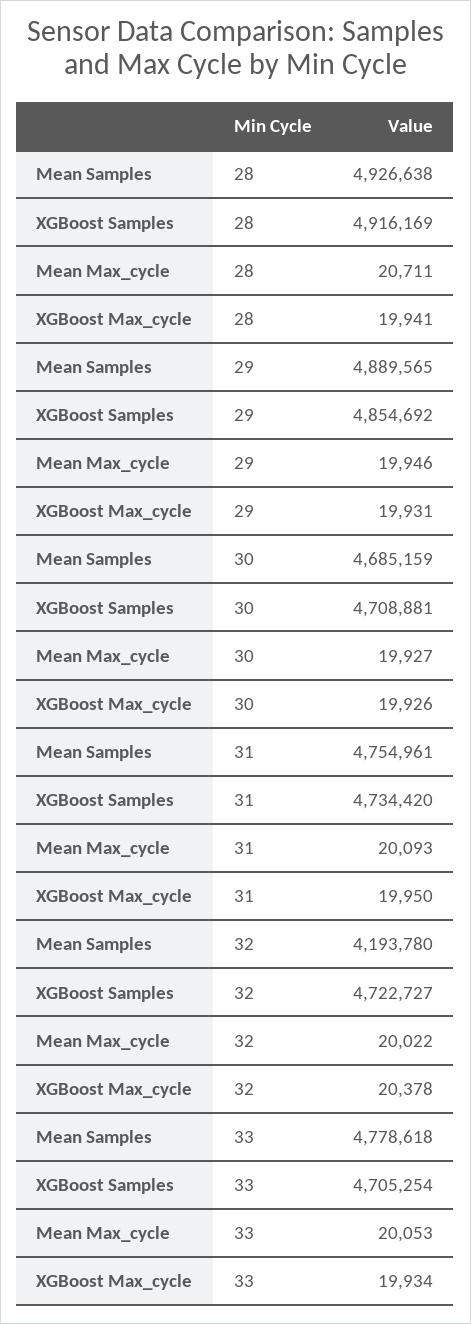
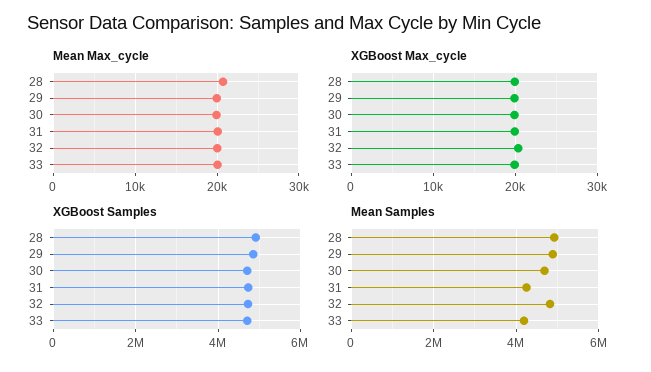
  {
    "Mean Samples": {
      "28": 4926638,
      "29": 4889565,
      "30": 4685159,
-     "31": 4754961,
+     "31": 4200000,
-     "32": 4193780,
+     "32": 4800000,
-     "33": 4778618
+     "33": 4200000
    },
    "XGBoost Samples": {
      "28": 4916169,
      "29": 4854692,
      "30": 4708881,
      "31": 4734420,
      "32": 4722727,
      "33": 4705254
    },
    "Mean Max_cycle": {
      "28": 20711,
      "29": 19946,
      "30": 19927,
      "31": 20093,
      "32": 20022,
      "33": 20053
    },
    "XGBoost Max_cycle": {
      "28": 19941,
      "29": 19931,
      "30": 19926,
      "31": 19950,
      "32": 20378,
      "33": 19934
    }
  }

